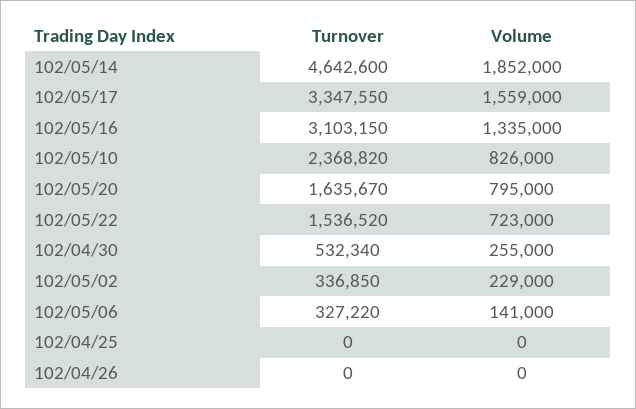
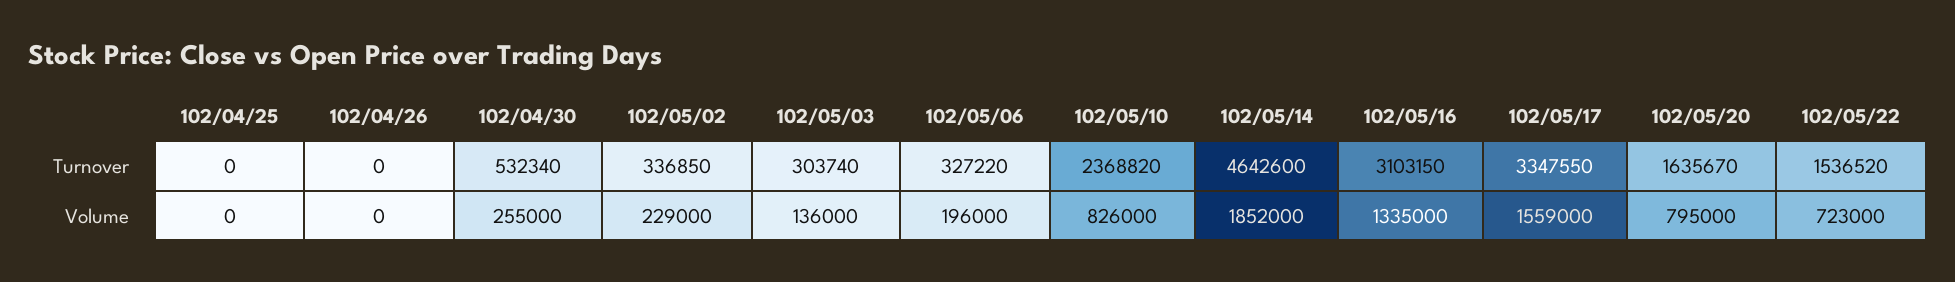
  {
    "Turnover": {
      "102/05/14": 4642600,
      "102/05/17": 3347550,
      "102/05/16": 3103150,
      "102/05/10": 2368820,
      "102/05/20": 1635670,
      "102/05/22": 1536520,
      "102/04/30": 532340,
      "102/05/02": 336850,
      "102/05/06": 327220,
      "102/04/25": 0,
-     "102/04/26": 0
+     "102/04/26": 0,
+     "102/05/03": 303740
    },
    "Volume": {
      "102/05/14": 1852000,
      "102/05/17": 1559000,
      "102/05/16": 1335000,
      "102/05/10": 826000,
      "102/05/20": 795000,
      "102/05/22": 723000,
      "102/04/30": 255000,
      "102/05/02": 229000,
-     "102/05/06": 141000,
+     "102/05/06": 196000,
      "102/04/25": 0,
-     "102/04/26": 0
+     "102/04/26": 0,
+     "102/05/03": 136000
    }
  }

